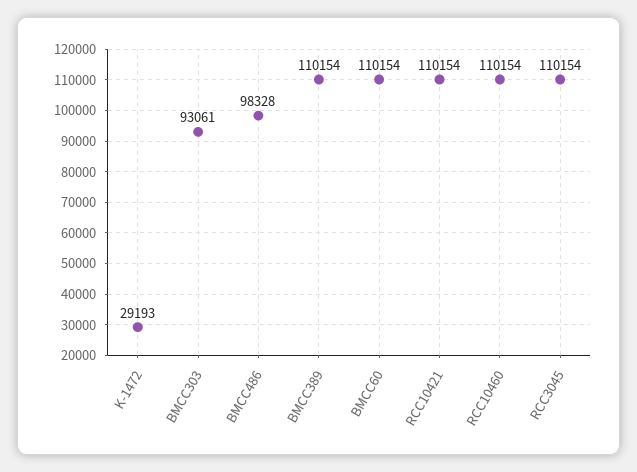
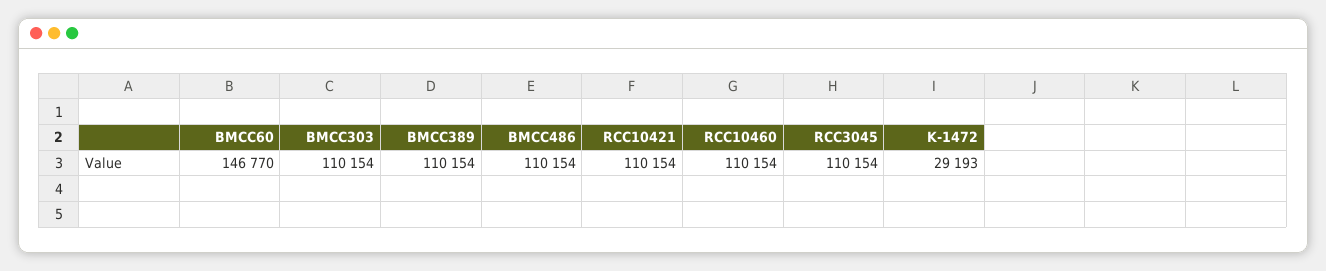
  {
    "K-1472": 29193,
-   "BMCC303": 93061,
+   "BMCC303": 110154,
-   "BMCC486": 98328,
+   "BMCC486": 110154,
    "BMCC389": 110154,
-   "BMCC60": 110154,
+   "BMCC60": 146770,
    "RCC10421": 110154,
    "RCC10460": 110154,
    "RCC3045": 110154
  }

